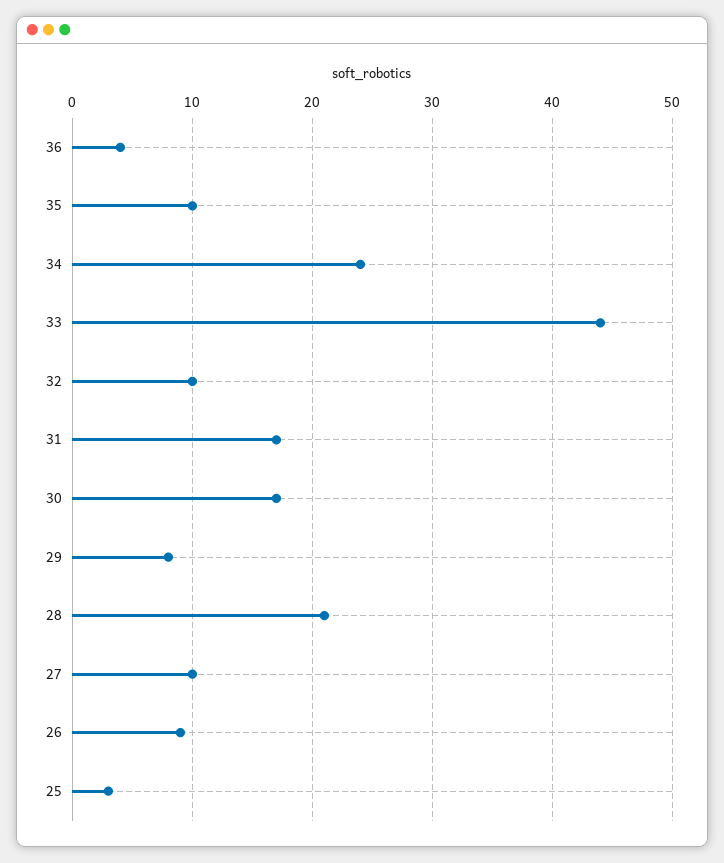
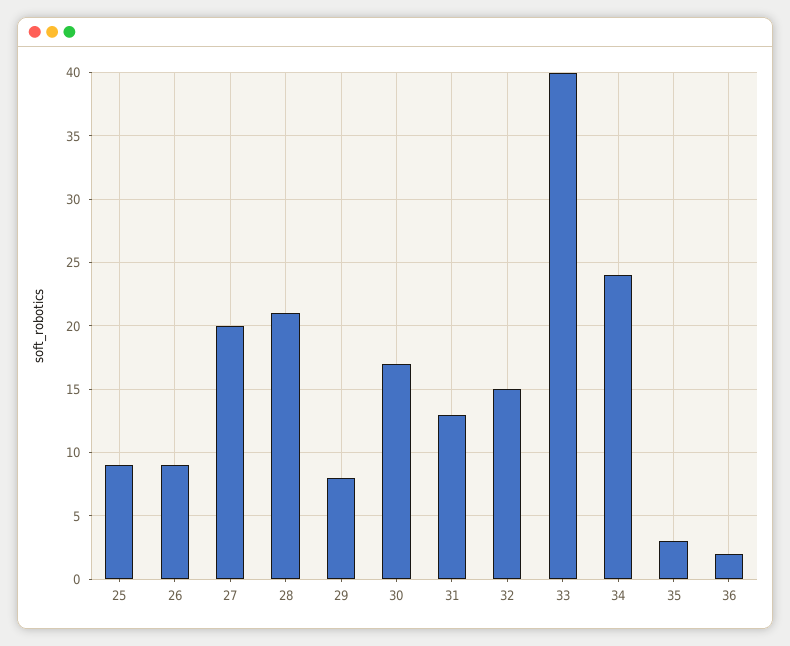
  {
-   "36": 4,
+   "36": 2,
-   "35": 10,
+   "35": 3,
    "34": 24,
-   "33": 44,
+   "33": 40,
-   "32": 10,
+   "32": 15,
-   "31": 17,
+   "31": 13,
    "30": 17,
    "29": 8,
    "28": 21,
-   "27": 10,
+   "27": 20,
    "26": 9,
-   "25": 3
+   "25": 9
  }

